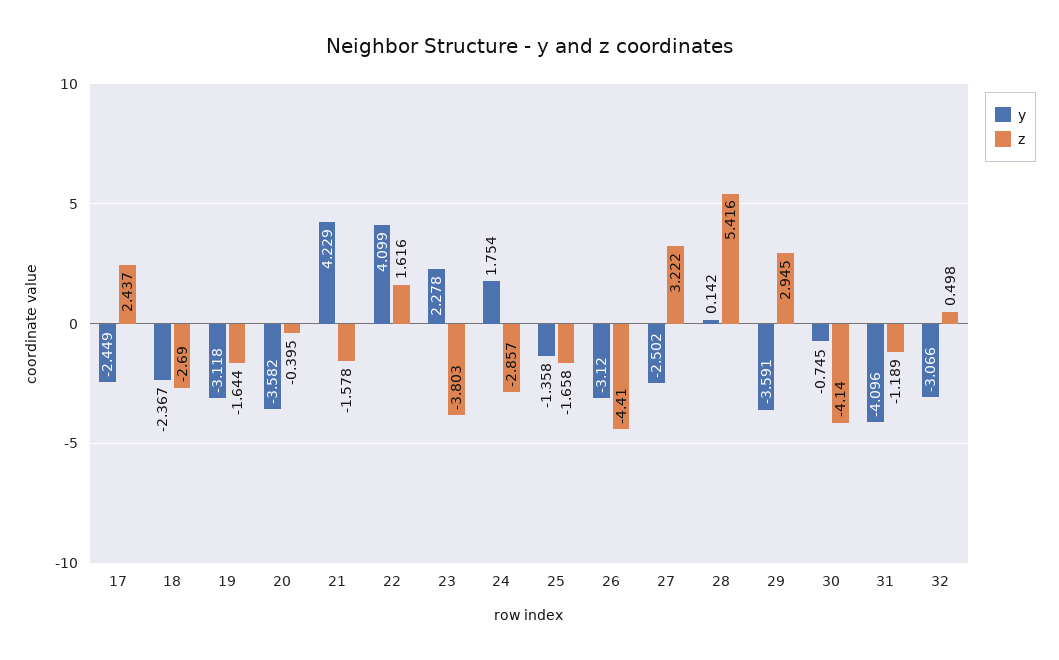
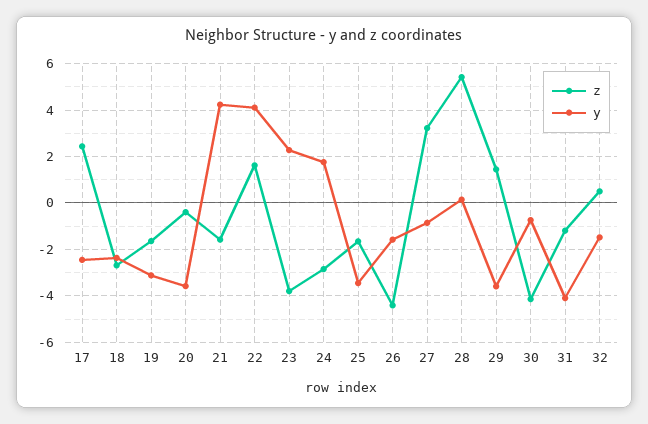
  {
    "y": {
      "17": -2.449,
      "18": -2.367,
      "19": -3.118,
      "20": -3.582,
      "21": 4.229,
      "22": 4.099,
      "23": 2.278,
      "24": 1.754,
-     "25": -1.358,
+     "25": -3.5,
-     "26": -3.12,
+     "26": -1.5,
-     "27": -2.502,
+     "27": -1,
      "28": 0.142,
      "29": -3.591,
      "30": -0.745,
      "31": -4.096,
-     "32": -3.066
+     "32": -1.5
    },
    "z": {
      "17": 2.437,
      "18": -2.69,
      "19": -1.644,
      "20": -0.395,
      "21": -1.578,
      "22": 1.616,
      "23": -3.803,
      "24": -2.857,
      "25": -1.658,
      "26": -4.41,
      "27": 3.222,
      "28": 5.416,
-     "29": 2.945,
+     "29": 1.5,
      "30": -4.14,
      "31": -1.189,
      "32": 0.498
    }
  }

